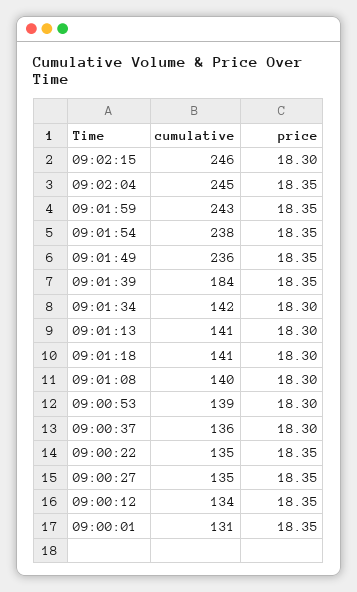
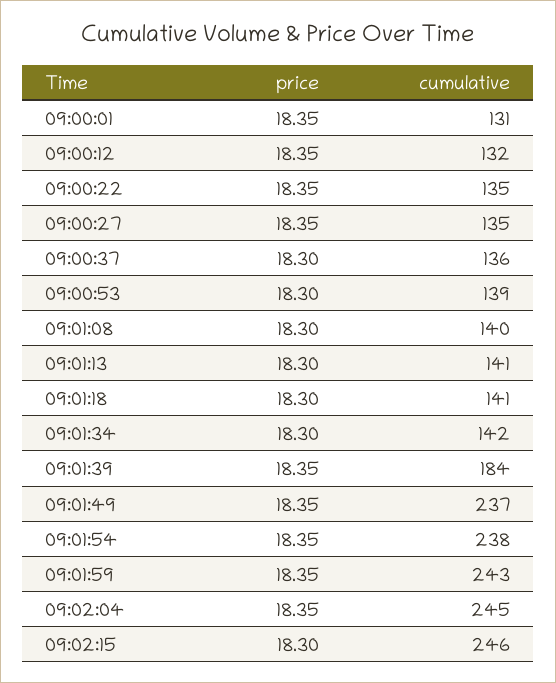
  {
    "cumulative": {
      "09:02:15": 246,
      "09:02:04": 245,
      "09:01:59": 243,
      "09:01:54": 238,
-     "09:01:49": 236,
+     "09:01:49": 237,
      "09:01:39": 184,
      "09:01:34": 142,
      "09:01:13": 141,
      "09:01:18": 141,
      "09:01:08": 140,
      "09:00:53": 139,
      "09:00:37": 136,
      "09:00:22": 135,
      "09:00:27": 135,
-     "09:00:12": 134,
+     "09:00:12": 132,
      "09:00:01": 131
    },
    "price": {
      "09:02:15": 18.3,
      "09:02:04": 18.35,
      "09:01:59": 18.35,
      "09:01:54": 18.35,
      "09:01:49": 18.35,
      "09:01:39": 18.35,
      "09:01:34": 18.3,
      "09:01:13": 18.3,
      "09:01:18": 18.3,
      "09:01:08": 18.3,
      "09:00:53": 18.3,
      "09:00:37": 18.3,
      "09:00:22": 18.35,
      "09:00:27": 18.35,
      "09:00:12": 18.35,
      "09:00:01": 18.35
    }
  }

